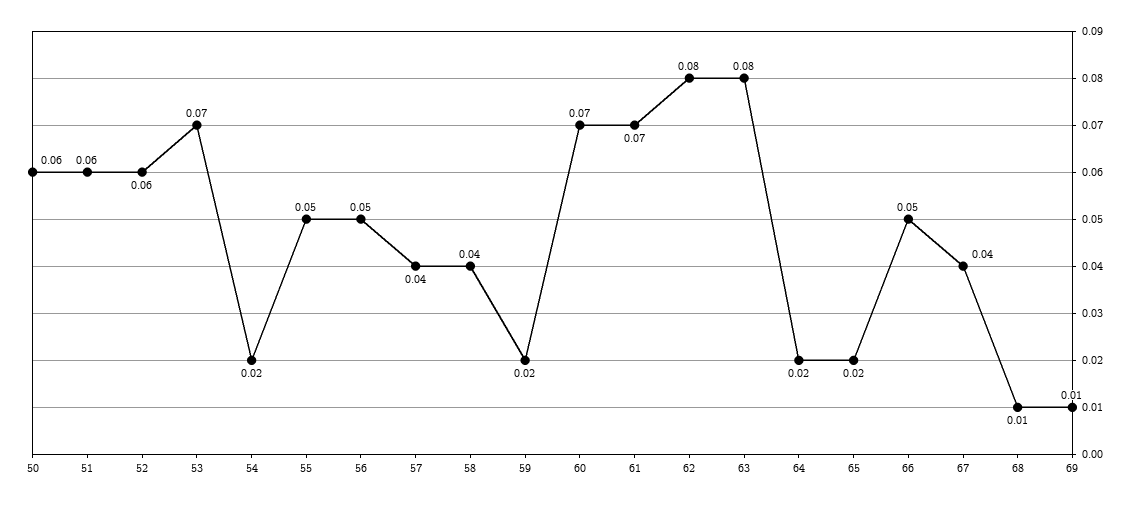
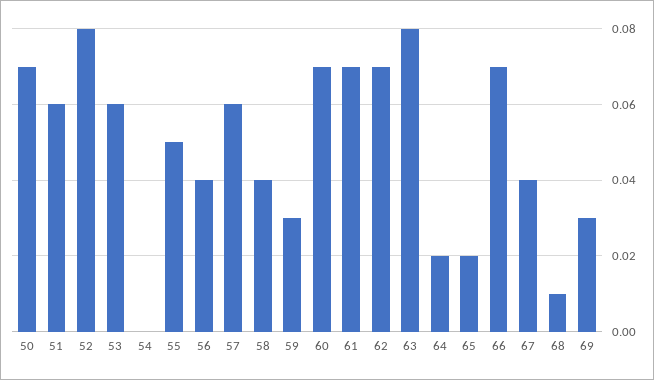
  {
-   "50": 0.06,
+   "50": 0.07,
    "51": 0.06,
-   "52": 0.06,
+   "52": 0.08,
-   "53": 0.07,
+   "53": 0.06,
-   "54": 0.02,
+   "54": 0,
    "55": 0.05,
-   "56": 0.05,
+   "56": 0.04,
-   "57": 0.04,
+   "57": 0.06,
    "58": 0.04,
-   "59": 0.02,
+   "59": 0.03,
    "60": 0.07,
    "61": 0.07,
-   "62": 0.08,
+   "62": 0.07,
    "63": 0.08,
    "64": 0.02,
    "65": 0.02,
-   "66": 0.05,
+   "66": 0.07,
    "67": 0.04,
    "68": 0.01,
-   "69": 0.01
+   "69": 0.03
  }

